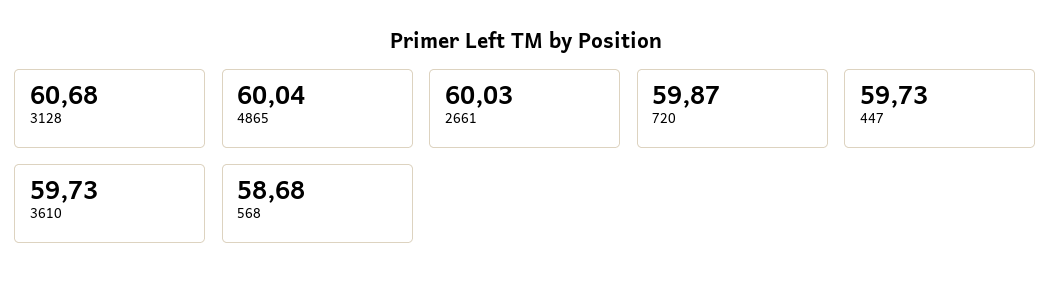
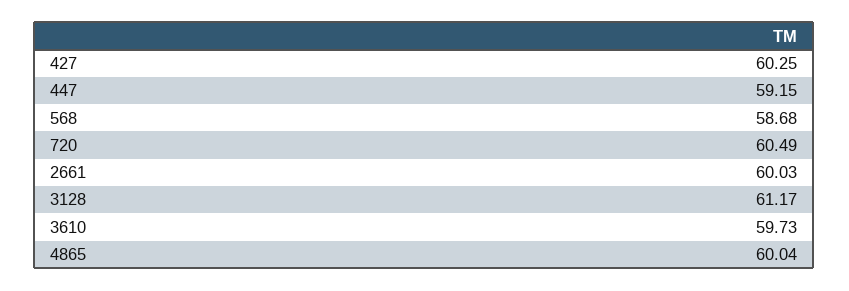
  {
-   "3128": 60.68,
+   "3128": 61.17,
    "4865": 60.04,
    "2661": 60.03,
-   "720": 59.87,
+   "720": 60.49,
-   "447": 59.73,
+   "447": 59.15,
    "3610": 59.73,
-   "568": 58.68
+   "568": 58.68,
+   "427": 60.25
  }

